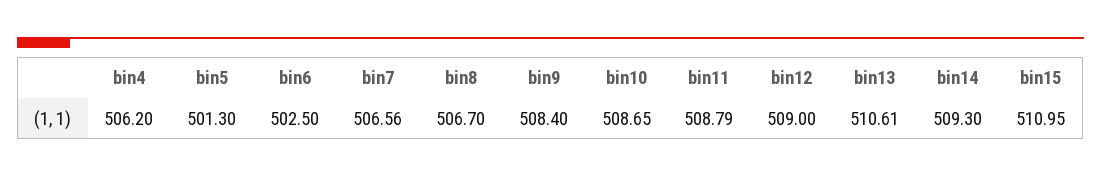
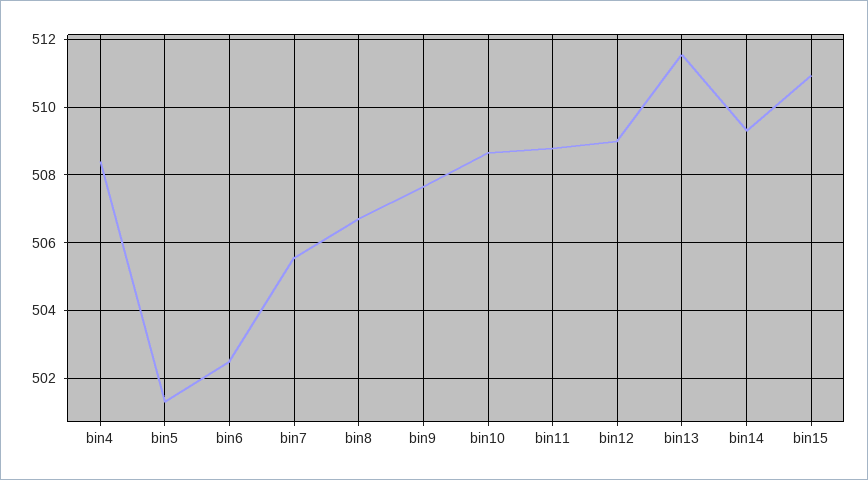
  {
-   "bin4": 506.2,
+   "bin4": 508.4,
    "bin5": 501.3,
    "bin6": 502.5,
-   "bin7": 506.56,
+   "bin7": 505.6,
    "bin8": 506.7,
-   "bin9": 508.4,
+   "bin9": 507.6,
    "bin10": 508.65,
    "bin11": 508.79,
    "bin12": 509,
-   "bin13": 510.61,
+   "bin13": 511.6,
    "bin14": 509.3,
    "bin15": 510.95
  }

